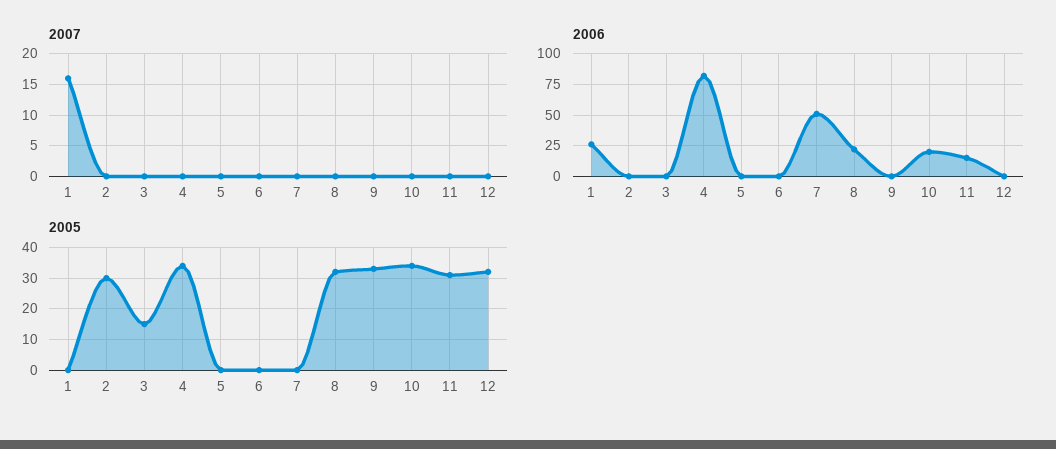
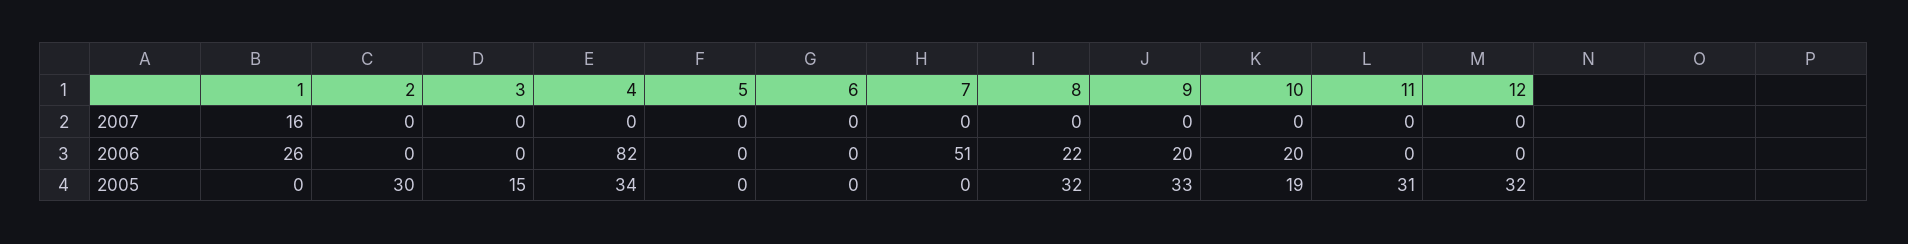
  {
    "2007": {
      "1": 16,
      "2": 0,
      "3": 0,
      "4": 0,
      "5": 0,
      "6": 0,
      "7": 0,
      "8": 0,
      "9": 0,
      "10": 0,
      "11": 0,
      "12": 0
    },
    "2006": {
      "1": 26,
      "2": 0,
      "3": 0,
      "4": 82,
      "5": 0,
      "6": 0,
      "7": 51,
      "8": 22,
-     "9": 0,
+     "9": 20,
      "10": 20,
-     "11": 15,
+     "11": 0,
      "12": 0
    },
    "2005": {
      "1": 0,
      "2": 30,
      "3": 15,
      "4": 34,
      "5": 0,
      "6": 0,
      "7": 0,
      "8": 32,
      "9": 33,
-     "10": 35,
+     "10": 19,
      "11": 31,
      "12": 32
    }
  }

